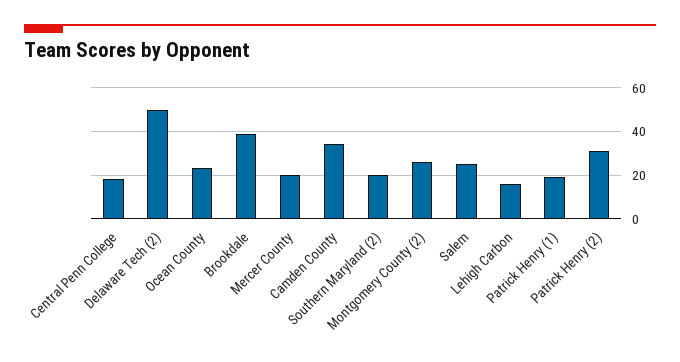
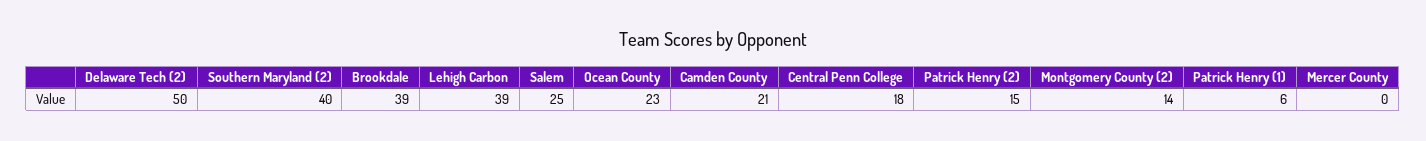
  {
    "Central Penn College": 18,
    "Delaware Tech (2)": 50,
    "Ocean County": 23,
    "Brookdale": 39,
-   "Mercer County": 20,
+   "Mercer County": 0,
-   "Camden County": 35,
+   "Camden County": 21,
-   "Southern Maryland (2)": 20,
+   "Southern Maryland (2)": 40,
-   "Montgomery County (2)": 25,
+   "Montgomery County (2)": 14,
    "Salem": 25,
-   "Lehigh Carbon": 15,
+   "Lehigh Carbon": 39,
-   "Patrick Henry (1)": 20,
+   "Patrick Henry (1)": 6,
-   "Patrick Henry (2)": 30
+   "Patrick Henry (2)": 15
  }

